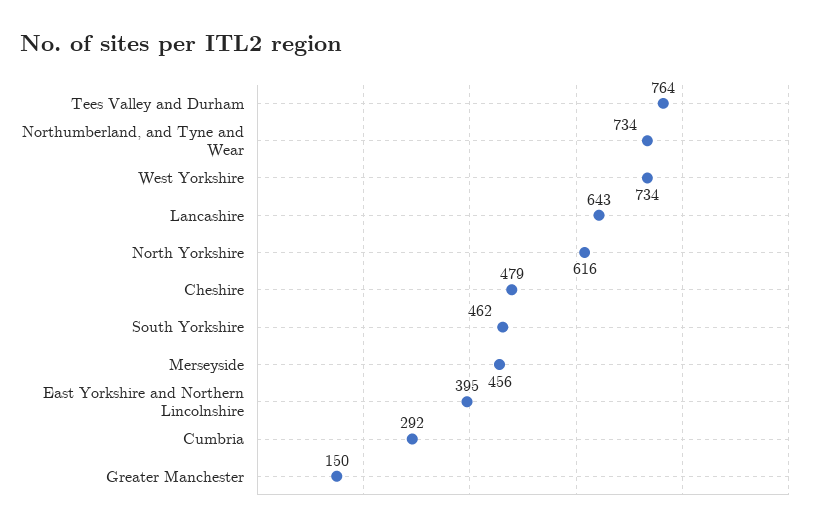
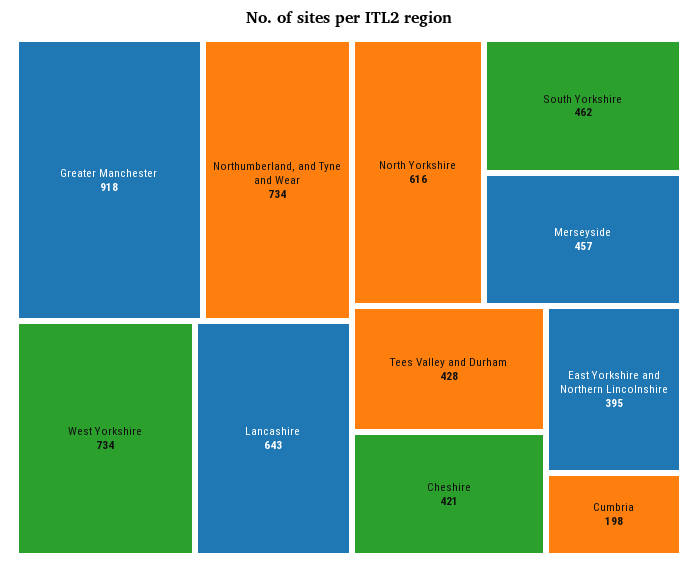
  {
-   "Tees Valley and Durham": 764,
+   "Tees Valley and Durham": 428,
    "Northumberland, and Tyne and Wear": 734,
    "West Yorkshire": 734,
    "Lancashire": 643,
    "North Yorkshire": 616,
-   "Cheshire": 479,
+   "Cheshire": 421,
    "South Yorkshire": 462,
-   "Merseyside": 456,
+   "Merseyside": 457,
    "East Yorkshire and Northern Lincolnshire": 395,
-   "Cumbria": 292,
+   "Cumbria": 198,
-   "Greater Manchester": 150
+   "Greater Manchester": 918
  }

